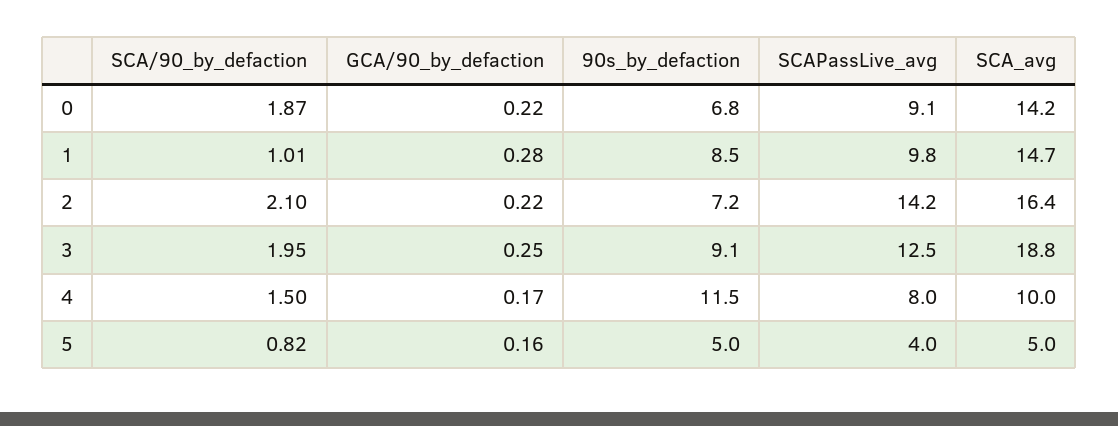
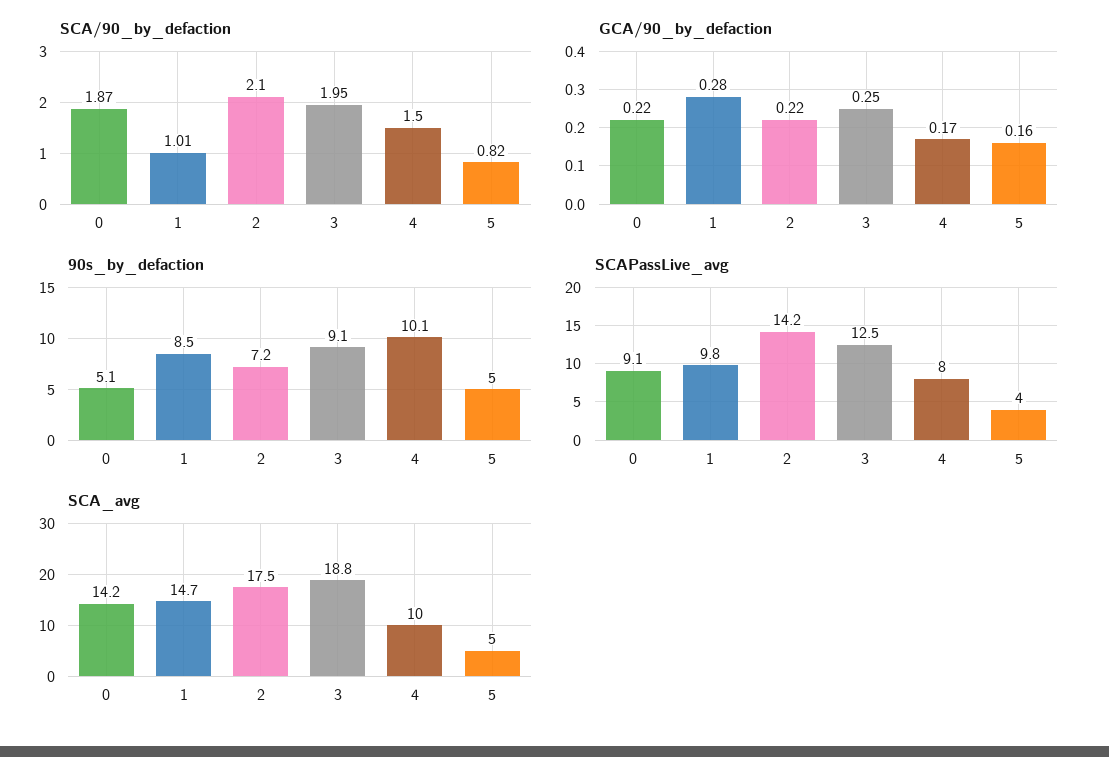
  {
    "SCA/90_by_defaction": {
      "0": 1.87,
      "1": 1.01,
      "2": 2.1,
      "3": 1.95,
      "4": 1.5,
      "5": 0.82
    },
    "GCA/90_by_defaction": {
      "0": 0.22,
      "1": 0.28,
      "2": 0.22,
      "3": 0.25,
      "4": 0.17,
      "5": 0.16
    },
    "90s_by_defaction": {
-     "0": 6.8,
+     "0": 5.1,
      "1": 8.5,
      "2": 7.2,
      "3": 9.1,
-     "4": 11.5,
+     "4": 10.1,
      "5": 5
    },
    "SCAPassLive_avg": {
      "0": 9.1,
      "1": 9.8,
      "2": 14.2,
      "3": 12.5,
      "4": 8,
      "5": 4
    },
    "SCA_avg": {
      "0": 14.2,
      "1": 14.7,
-     "2": 16.4,
+     "2": 17.5,
      "3": 18.8,
      "4": 10,
      "5": 5
    }
  }

